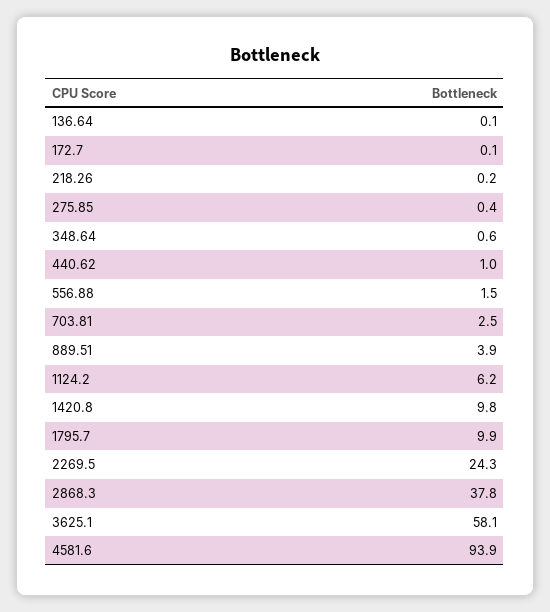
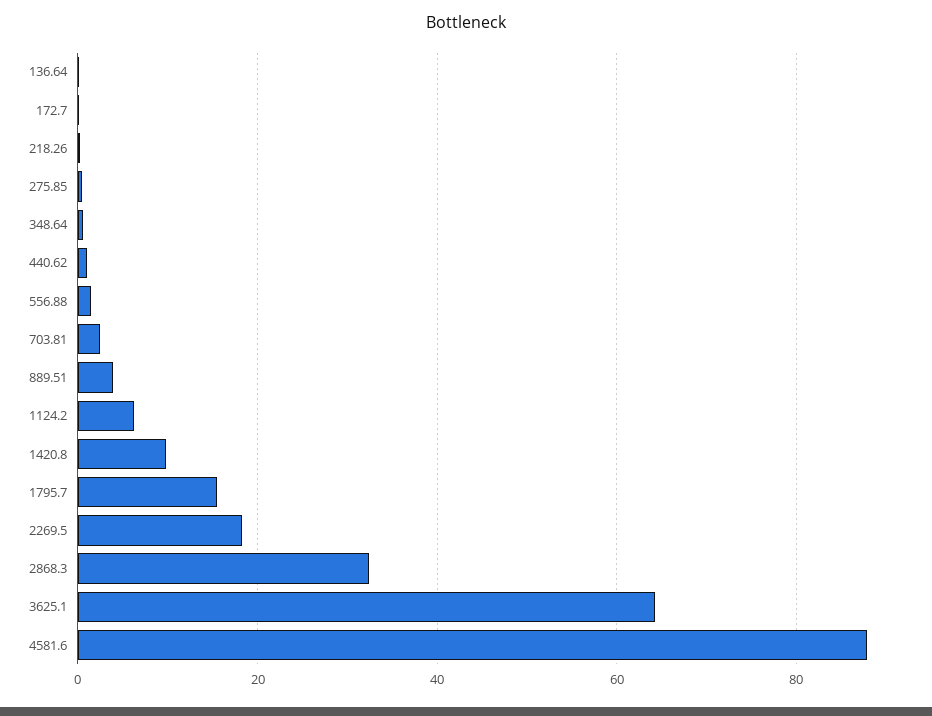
  {
    "136.64": 0.1,
    "172.7": 0.1,
    "218.26": 0.2,
    "275.85": 0.4,
    "348.64": 0.6,
    "440.62": 1,
    "556.88": 1.5,
    "703.81": 2.5,
    "889.51": 3.9,
    "1124.2": 6.2,
    "1420.8": 9.8,
-   "1795.7": 9.9,
+   "1795.7": 16,
-   "2269.5": 24.3,
+   "2269.5": 18,
-   "2868.3": 37.8,
+   "2868.3": 32,
-   "3625.1": 58.1,
+   "3625.1": 64,
-   "4581.6": 93.9
+   "4581.6": 88
  }

